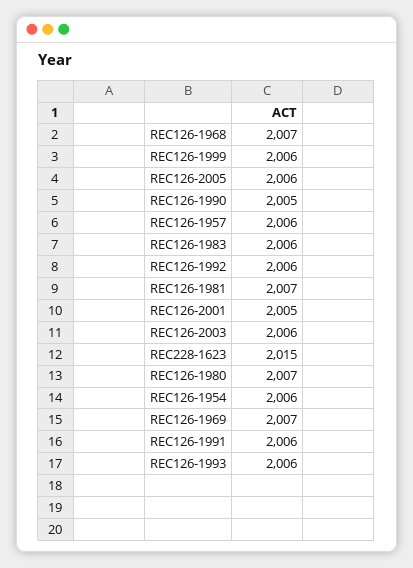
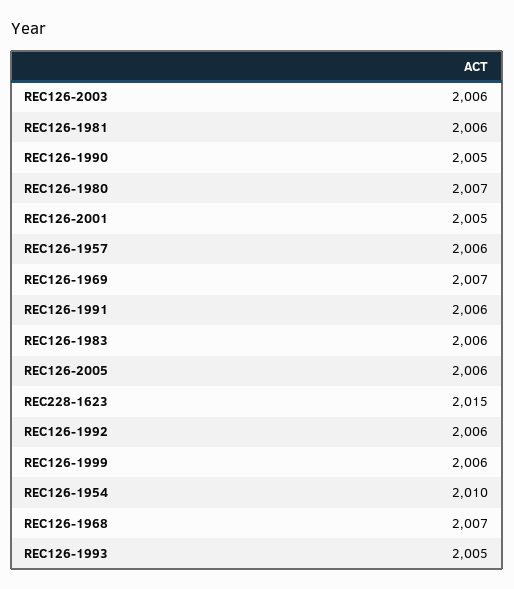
  {
    "REC126-1968": 2007,
    "REC126-1999": 2006,
    "REC126-2005": 2006,
    "REC126-1990": 2005,
    "REC126-1957": 2006,
    "REC126-1983": 2006,
    "REC126-1992": 2006,
-   "REC126-1981": 2007,
+   "REC126-1981": 2006,
    "REC126-2001": 2005,
    "REC126-2003": 2006,
    "REC228-1623": 2015,
    "REC126-1980": 2007,
-   "REC126-1954": 2006,
+   "REC126-1954": 2010,
    "REC126-1969": 2007,
    "REC126-1991": 2006,
-   "REC126-1993": 2006
+   "REC126-1993": 2005
  }

